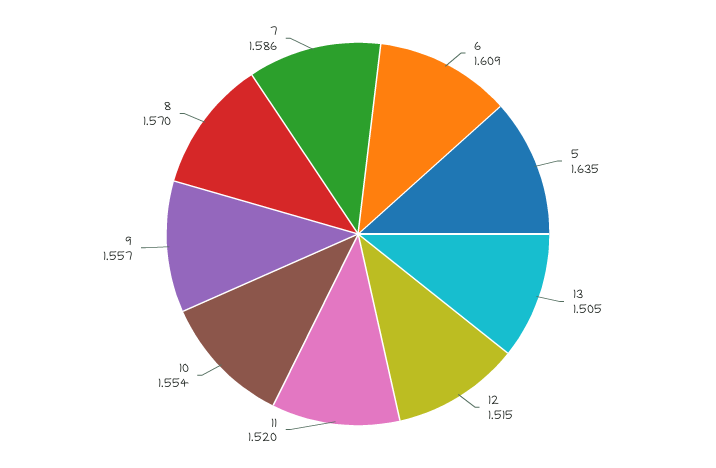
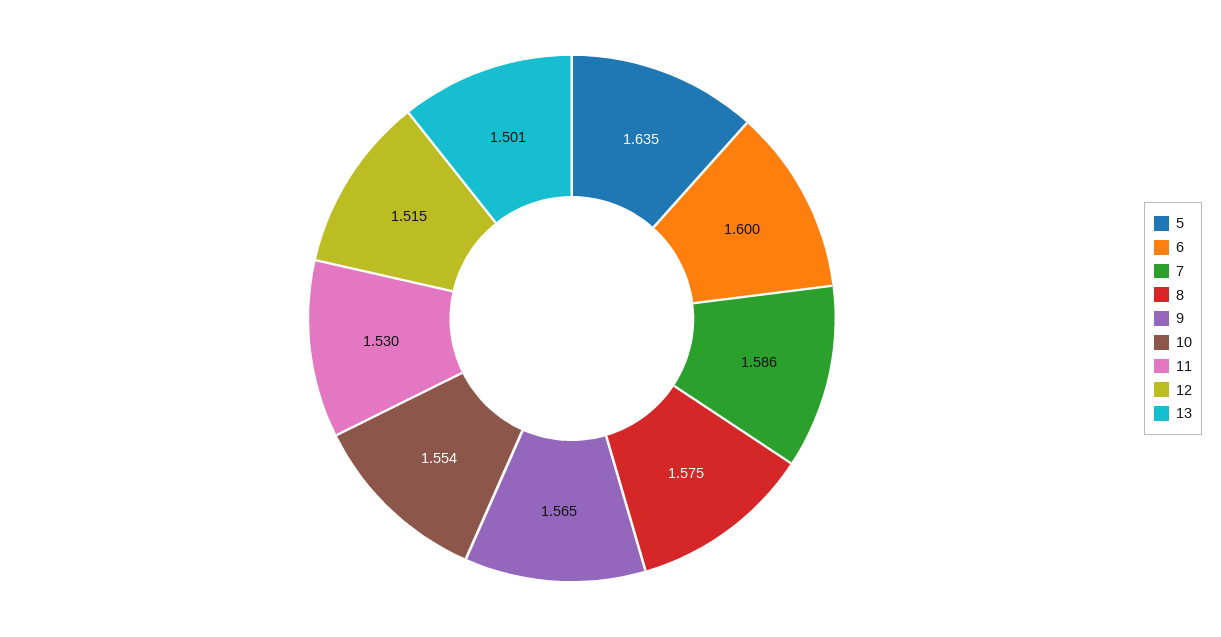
  {
-   "6": 1.609,
+   "6": 1.6,
    "5": 1.635,
-   "13": 1.505,
+   "13": 1.501,
    "12": 1.515,
-   "11": 1.52,
+   "11": 1.53,
    "10": 1.554,
-   "9": 1.557,
+   "9": 1.565,
-   "8": 1.57,
+   "8": 1.575,
    "7": 1.586
  }

